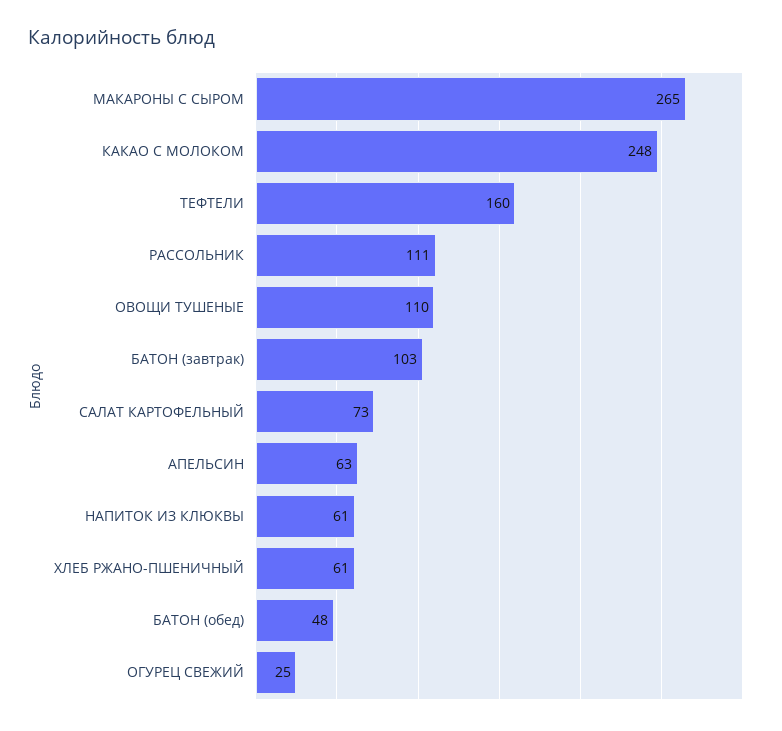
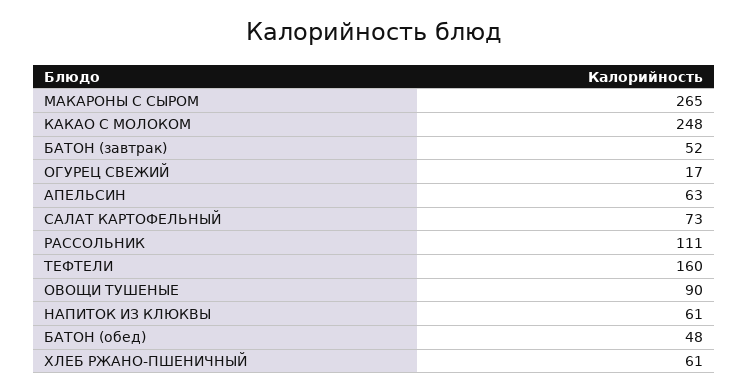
  {
    "МАКАРОНЫ С СЫРОМ": 265,
    "КАКАО С МОЛОКОМ": 248,
    "ТЕФТЕЛИ": 160,
    "РАССОЛЬНИК": 111,
-   "ОВОЩИ ТУШЕНЫЕ": 110,
+   "ОВОЩИ ТУШЕНЫЕ": 90,
-   "БАТОН (завтрак)": 103,
+   "БАТОН (завтрак)": 52,
    "САЛАТ КАРТОФЕЛЬНЫЙ": 73,
    "АПЕЛЬСИН": 63,
    "НАПИТОК ИЗ КЛЮКВЫ": 61,
    "ХЛЕБ РЖАНО-ПШЕНИЧНЫЙ": 61,
    "БАТОН (обед)": 48,
-   "ОГУРЕЦ СВЕЖИЙ": 25
+   "ОГУРЕЦ СВЕЖИЙ": 17
  }

